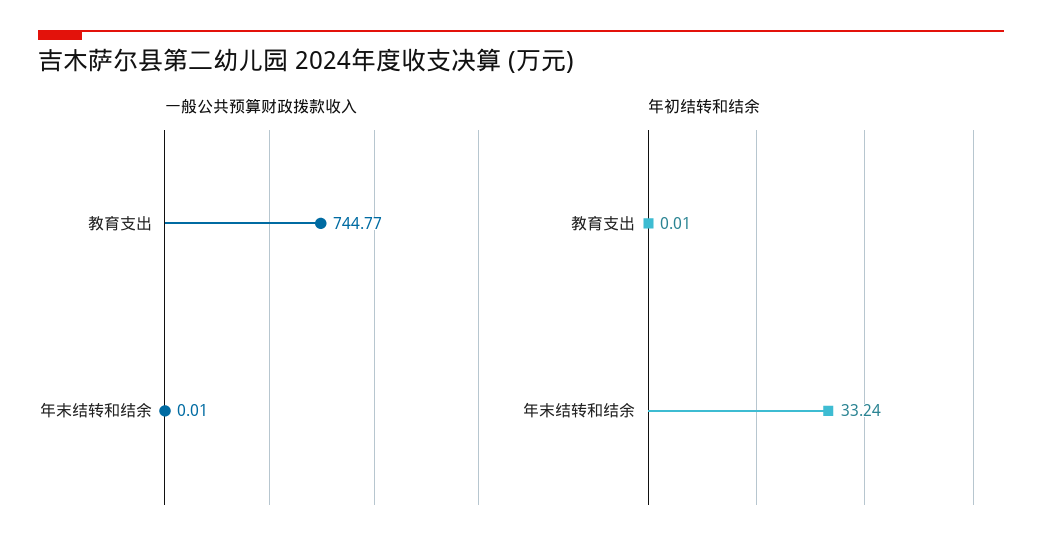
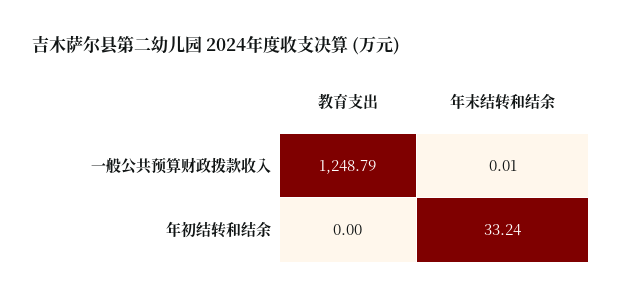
  {
    "一般公共预算财政拨款收入": {
-     "教育支出": 744.77,
+     "教育支出": 1248.79,
      "年末结转和结余": 0.01
    },
    "年初结转和结余": {
-     "教育支出": 0.01,
+     "教育支出": 0,
      "年末结转和结余": 33.24
    }
  }

